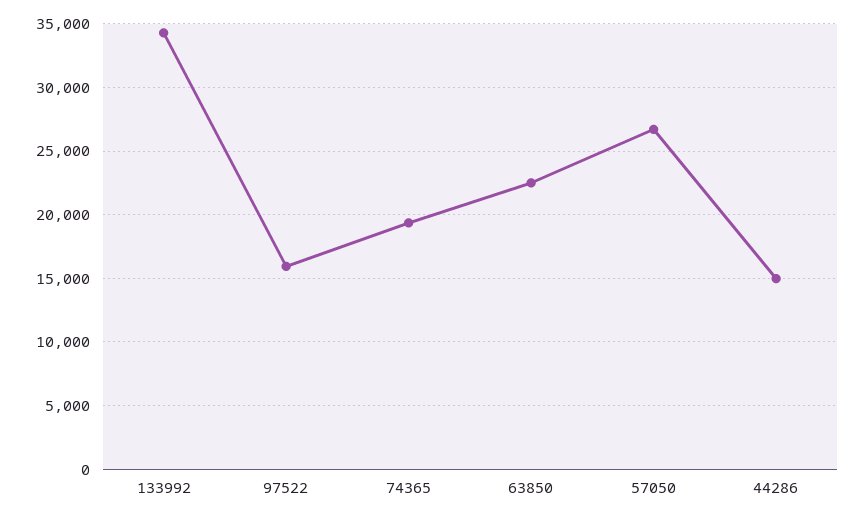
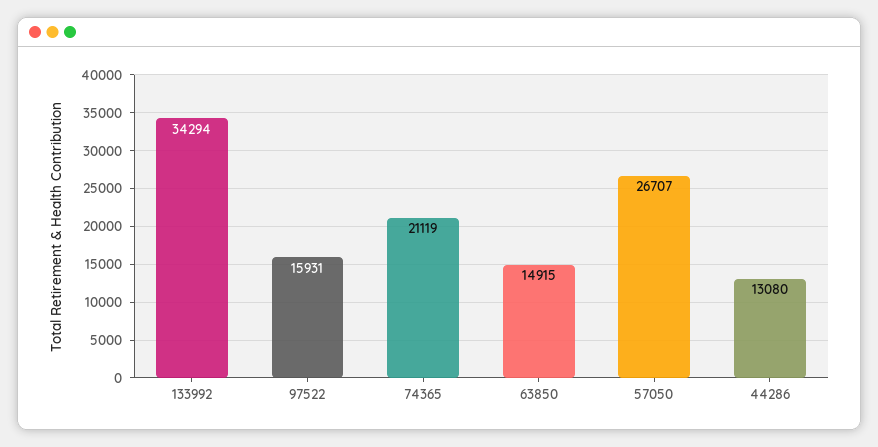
  {
    "133992": 34294,
    "97522": 15931,
-   "74365": 19500,
+   "74365": 21119,
-   "63850": 22500,
+   "63850": 14915,
    "57050": 26707,
-   "44286": 15000
+   "44286": 13080
  }

